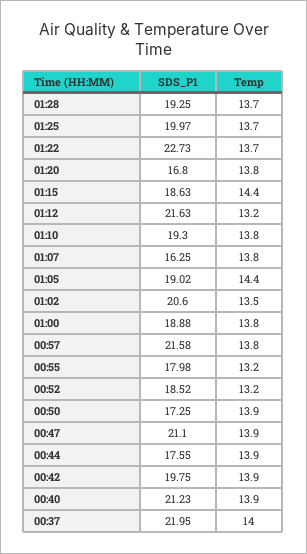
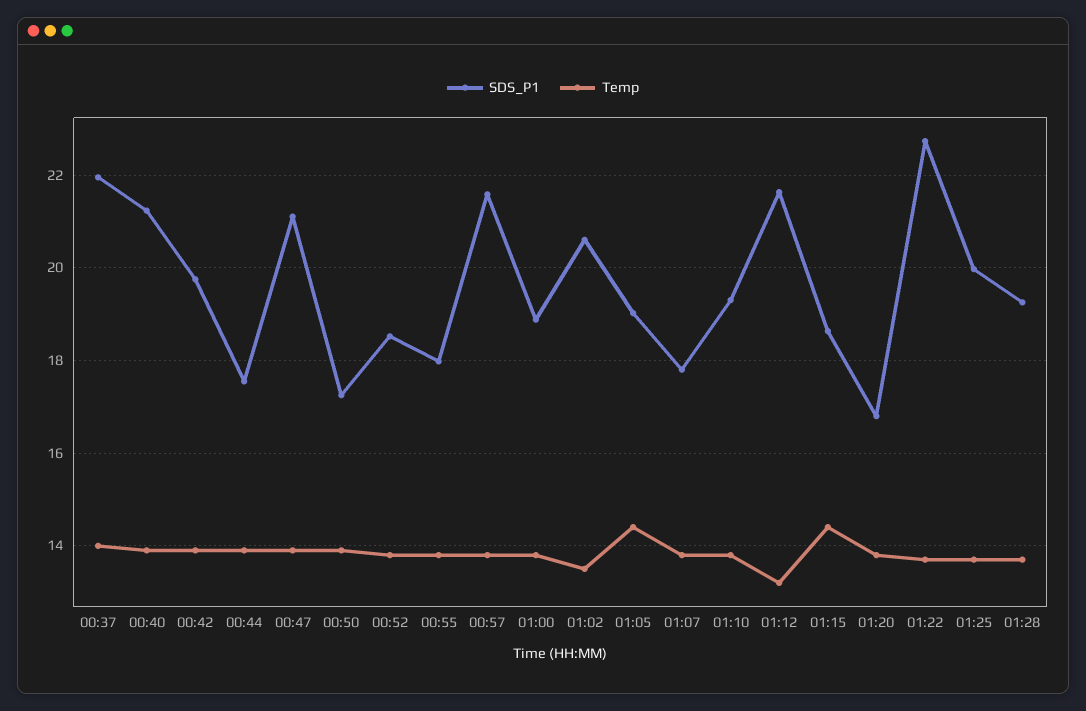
  {
    "SDS_P1": {
      "01:28": 19.25,
      "01:25": 19.97,
      "01:22": 22.73,
      "01:20": 16.8,
      "01:15": 18.63,
      "01:12": 21.63,
      "01:10": 19.3,
-     "01:07": 16.25,
+     "01:07": 17.8,
      "01:05": 19.02,
      "01:02": 20.6,
      "01:00": 18.88,
      "00:57": 21.58,
      "00:55": 17.98,
      "00:52": 18.52,
      "00:50": 17.25,
      "00:47": 21.1,
      "00:44": 17.55,
      "00:42": 19.75,
      "00:40": 21.23,
      "00:37": 21.95
    },
    "Temp": {
      "01:28": 13.7,
      "01:25": 13.7,
      "01:22": 13.7,
      "01:20": 13.8,
      "01:15": 14.4,
      "01:12": 13.2,
      "01:10": 13.8,
      "01:07": 13.8,
      "01:05": 14.4,
      "01:02": 13.5,
      "01:00": 13.8,
      "00:57": 13.8,
-     "00:55": 13.2,
+     "00:55": 13.8,
-     "00:52": 13.2,
+     "00:52": 13.8,
      "00:50": 13.9,
      "00:47": 13.9,
      "00:44": 13.9,
      "00:42": 13.9,
      "00:40": 13.9,
      "00:37": 14
    }
  }

